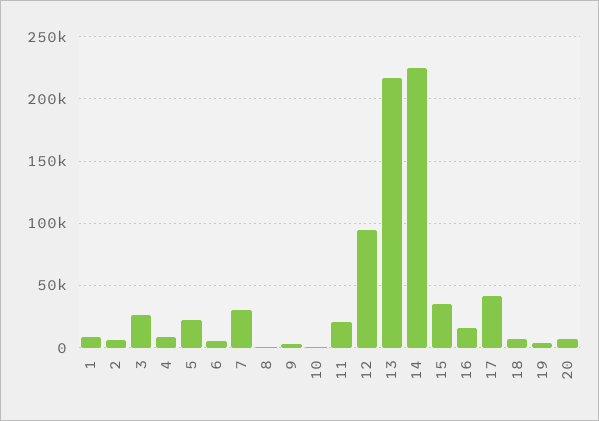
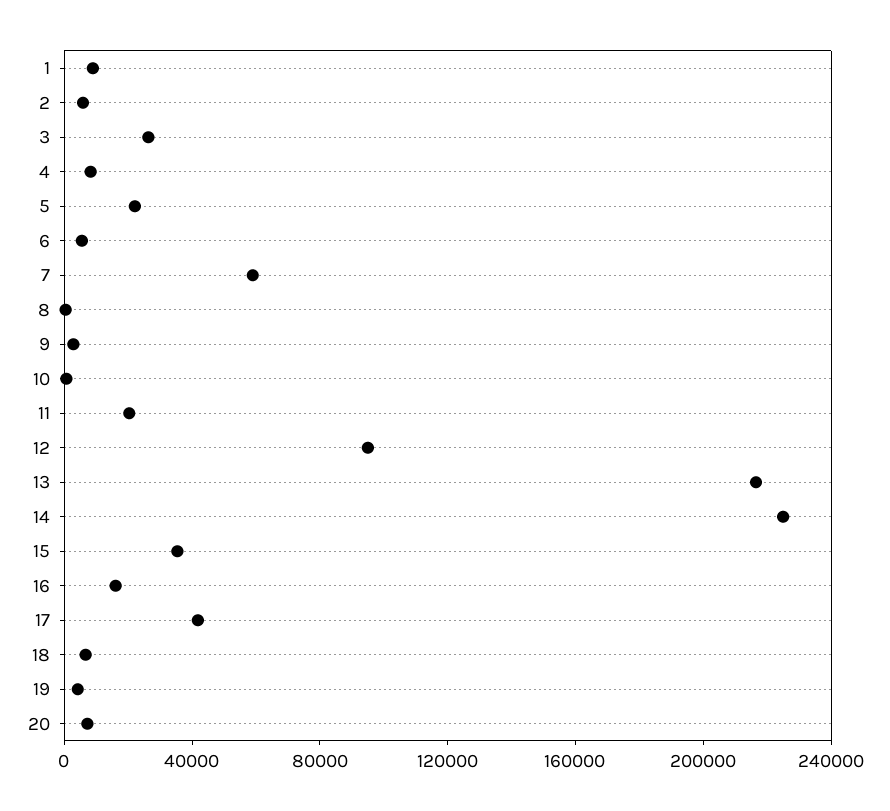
  {
    "1": 10000,
    "2": 5000,
    "3": 25000,
    "4": 10000,
    "5": 20000,
    "6": 5000,
-   "7": 30000,
+   "7": 60000,
    "8": 0,
    "9": 5000,
    "10": 0,
    "11": 20000,
    "12": 95000,
    "13": 215000,
    "14": 225000,
    "15": 35000,
    "16": 15000,
    "17": 40000,
    "18": 5000,
    "19": 5000,
    "20": 5000
  }

